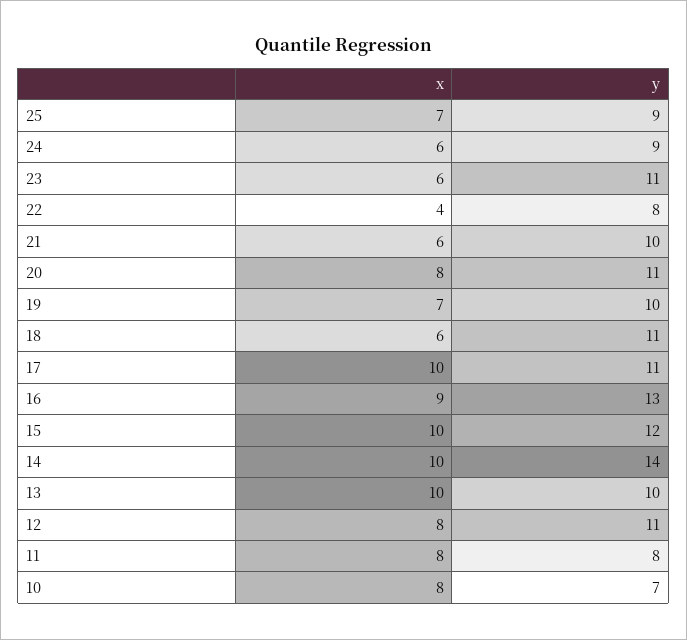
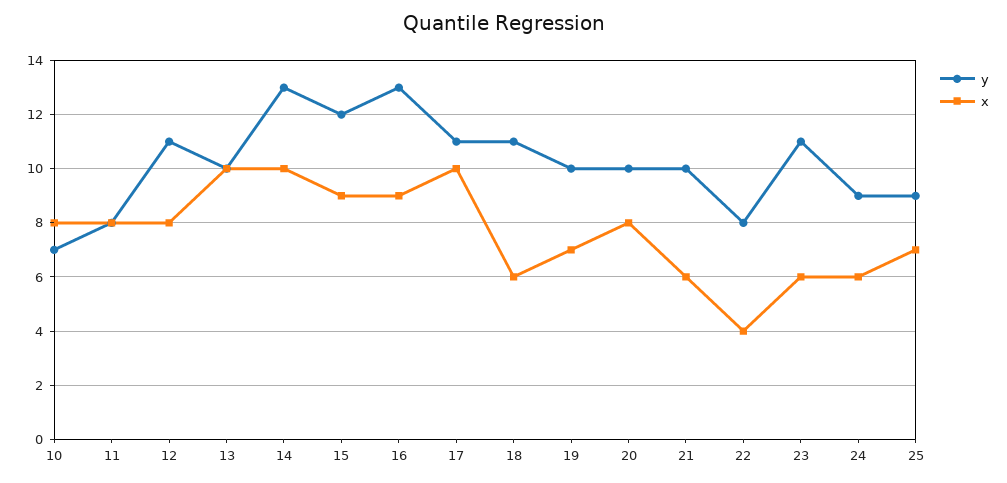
  {
    "x": {
      "25": 7,
      "24": 6,
      "23": 6,
      "22": 4,
      "21": 6,
      "20": 8,
      "19": 7,
      "18": 6,
      "17": 10,
      "16": 9,
-     "15": 10,
+     "15": 9,
      "14": 10,
      "13": 10,
      "12": 8,
      "11": 8,
      "10": 8
    },
    "y": {
      "25": 9,
      "24": 9,
      "23": 11,
      "22": 8,
      "21": 10,
-     "20": 11,
+     "20": 10,
      "19": 10,
      "18": 11,
      "17": 11,
      "16": 13,
      "15": 12,
-     "14": 14,
+     "14": 13,
      "13": 10,
      "12": 11,
      "11": 8,
      "10": 7
    }
  }

